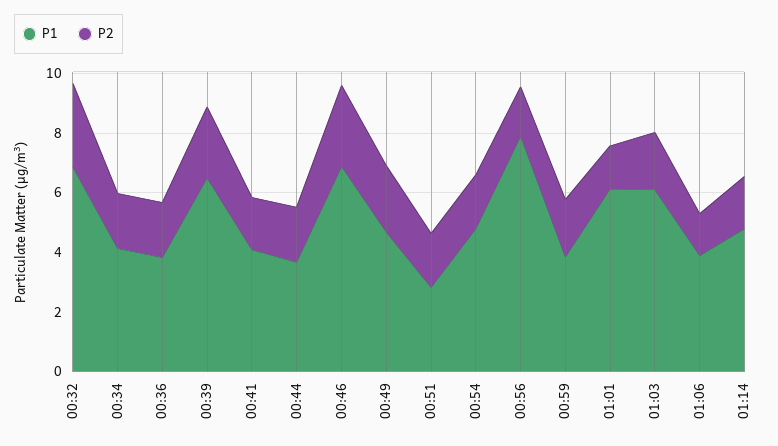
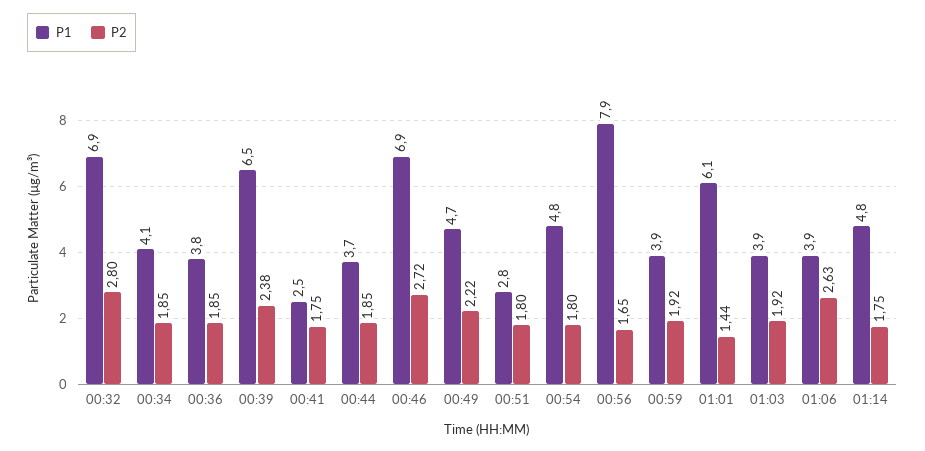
  {
    "P1": {
      "00:32": 6.9,
      "00:34": 4.1,
      "00:36": 3.8,
      "00:39": 6.5,
-     "00:41": 4,
+     "00:41": 2.5,
      "00:44": 3.7,
      "00:46": 6.9,
      "00:49": 4.7,
      "00:51": 2.8,
      "00:54": 4.8,
      "00:56": 7.9,
      "00:59": 3.9,
      "01:01": 6.1,
-     "01:03": 6,
+     "01:03": 3.9,
      "01:06": 3.9,
      "01:14": 4.8
    },
    "P2": {
      "00:32": 2.8,
      "00:34": 1.85,
      "00:36": 1.85,
      "00:39": 2.38,
      "00:41": 1.75,
      "00:44": 1.85,
      "00:46": 2.72,
      "00:49": 2.22,
      "00:51": 1.8,
      "00:54": 1.8,
      "00:56": 1.65,
      "00:59": 1.92,
      "01:01": 1.44,
      "01:03": 1.92,
-     "01:06": 1.5,
+     "01:06": 2.63,
      "01:14": 1.75
    }
  }

